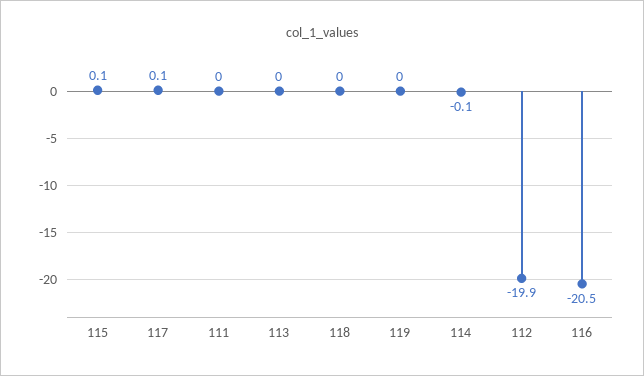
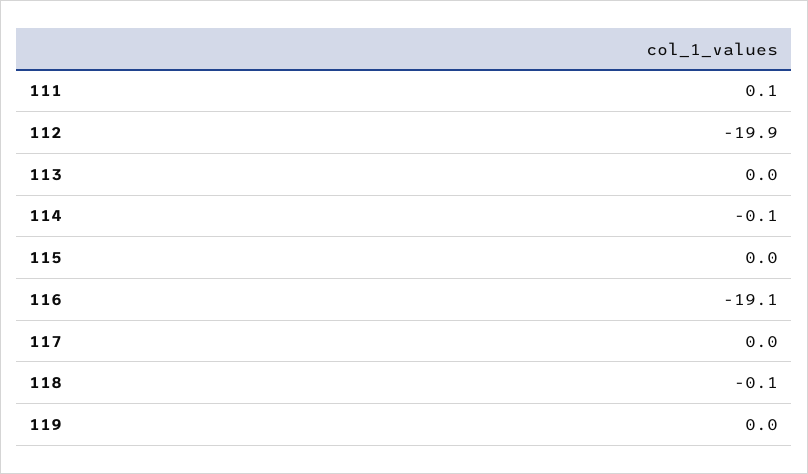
  {
-   "115": 0.1,
+   "115": 0,
-   "117": 0.1,
+   "117": 0,
-   "111": 0,
+   "111": 0.1,
    "113": 0,
-   "118": 0,
+   "118": -0.1,
    "119": 0,
    "114": -0.1,
    "112": -19.9,
-   "116": -20.5
+   "116": -19.1
  }

